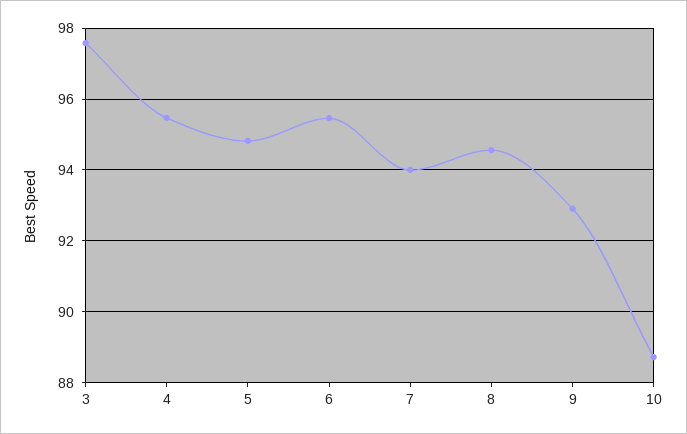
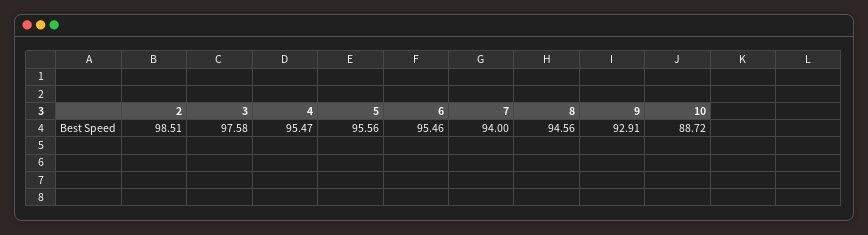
  {
    "3": 97.58,
    "4": 95.47,
-   "5": 94.8,
+   "5": 95.56,
    "6": 95.46,
    "7": 94,
    "8": 94.56,
    "9": 92.91,
-   "10": 88.72
+   "10": 88.72,
+   "2": 98.51
  }

